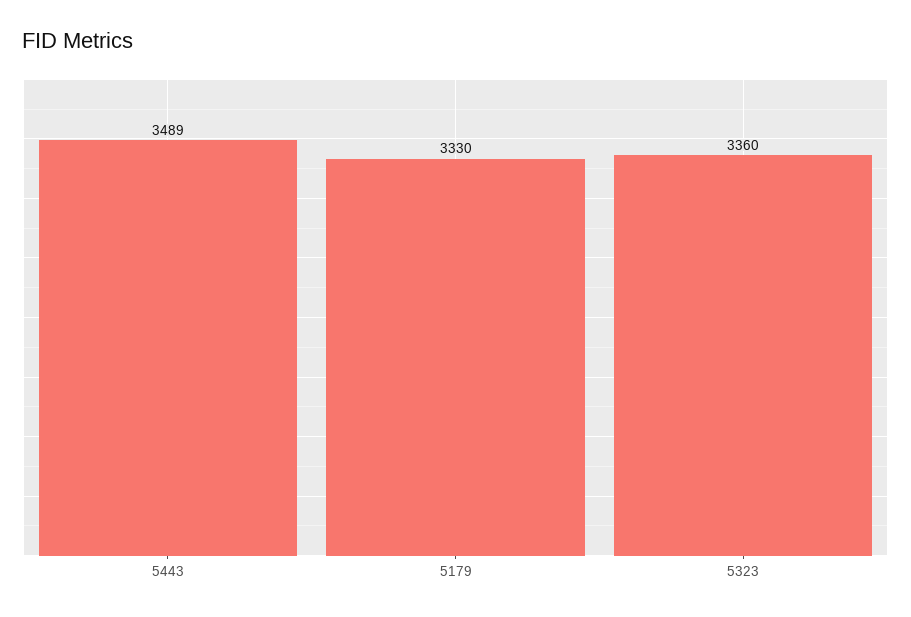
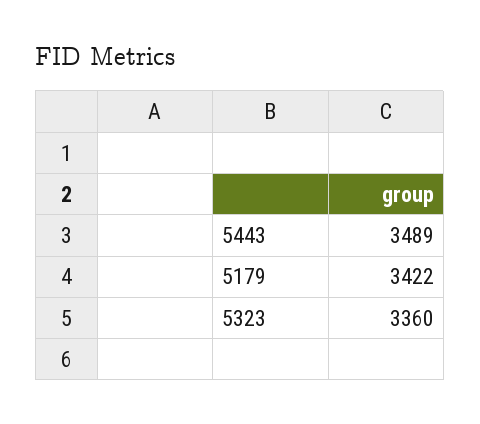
  {
    "5443": 3489,
-   "5179": 3330,
+   "5179": 3422,
    "5323": 3360
  }

